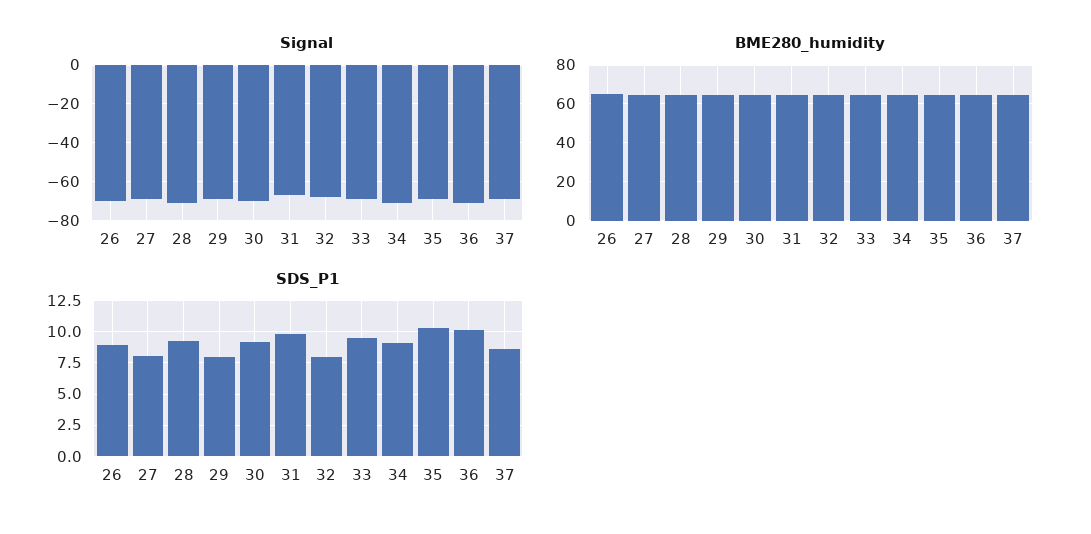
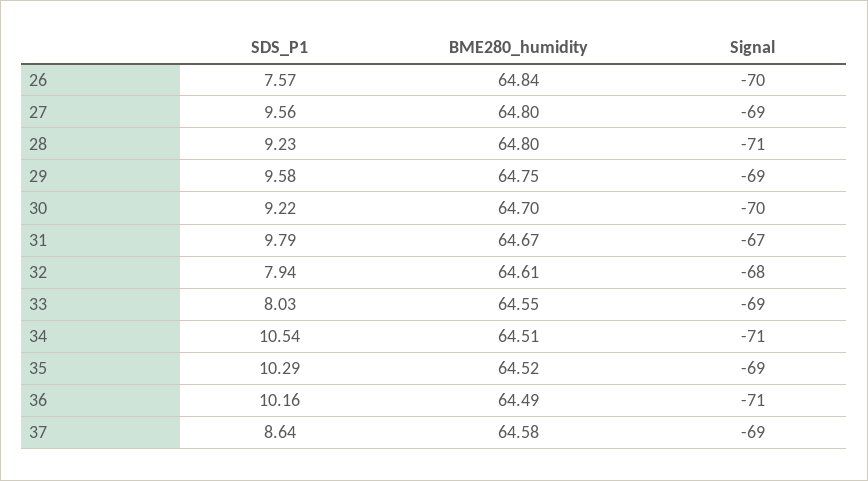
  {
    "Signal": {
      "26": -70,
      "27": -69,
      "28": -71,
      "29": -69,
      "30": -70,
      "31": -67,
      "32": -68,
      "33": -69,
      "34": -71,
      "35": -69,
      "36": -71,
      "37": -69
    },
    "BME280_humidity": {
      "26": 64.84,
      "27": 64.8,
      "28": 64.8,
      "29": 64.75,
      "30": 64.7,
      "31": 64.67,
      "32": 64.61,
      "33": 64.55,
      "34": 64.51,
      "35": 64.52,
      "36": 64.49,
      "37": 64.58
    },
    "SDS_P1": {
-     "26": 9,
+     "26": 7.57,
-     "27": 8,
+     "27": 9.56,
      "28": 9.23,
-     "29": 8,
+     "29": 9.58,
      "30": 9.22,
      "31": 9.79,
      "32": 7.94,
-     "33": 9.5,
+     "33": 8.03,
-     "34": 9,
+     "34": 10.54,
      "35": 10.29,
      "36": 10.16,
      "37": 8.64
    }
  }

